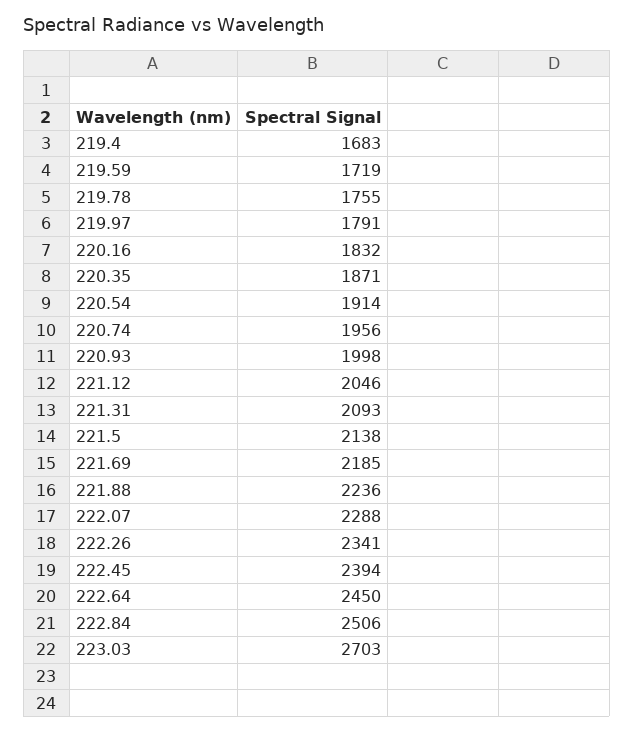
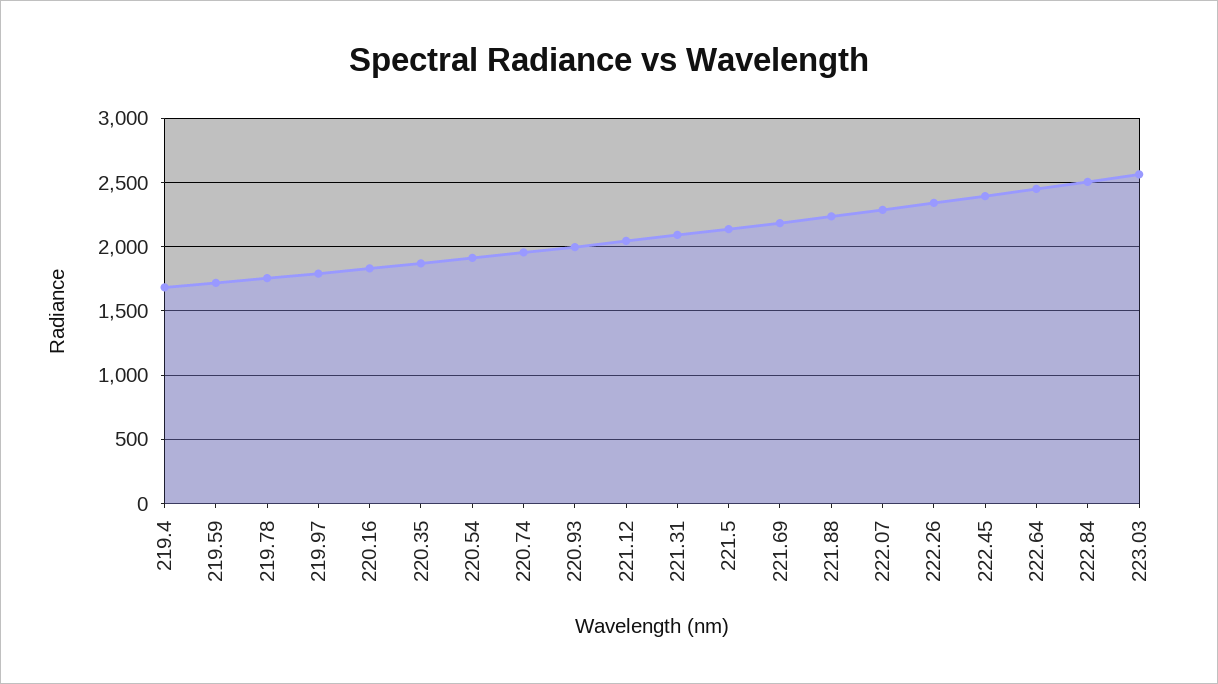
  {
    "219.4": 1683,
    "219.59": 1719,
    "219.78": 1755,
    "219.97": 1791,
    "220.16": 1832,
    "220.35": 1871,
    "220.54": 1914,
    "220.74": 1956,
    "220.93": 1998,
    "221.12": 2046,
    "221.31": 2093,
    "221.5": 2138,
    "221.69": 2185,
    "221.88": 2236,
    "222.07": 2288,
    "222.26": 2341,
    "222.45": 2394,
    "222.64": 2450,
    "222.84": 2506,
-   "223.03": 2703
+   "223.03": 2550
  }

